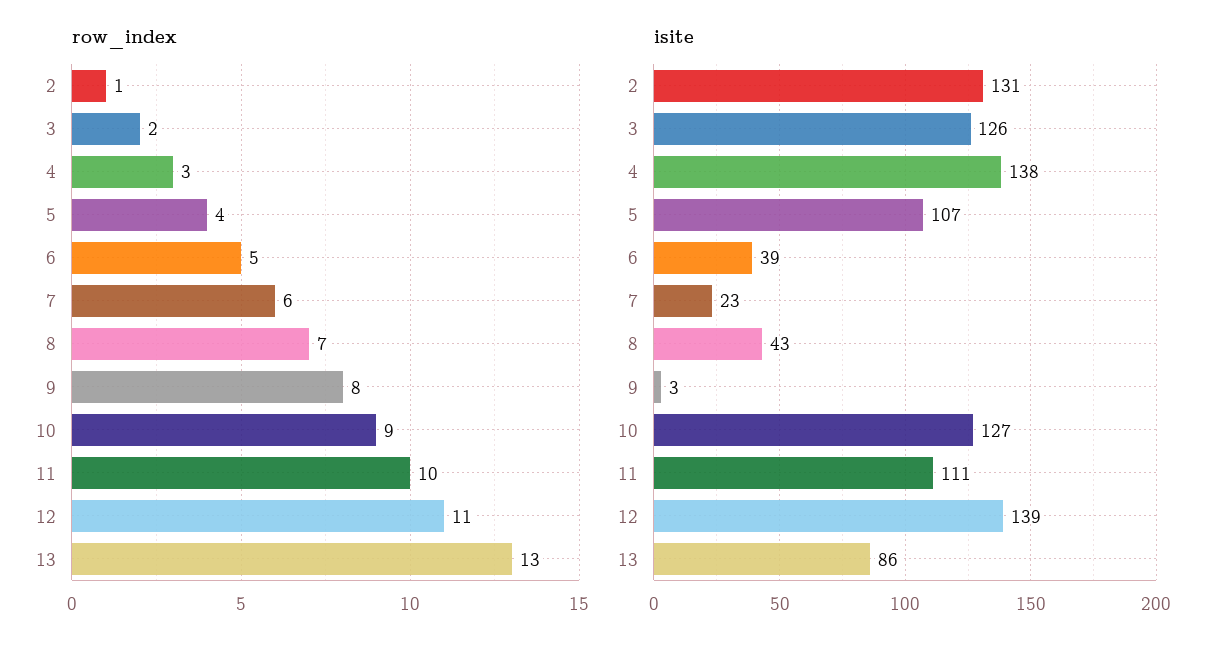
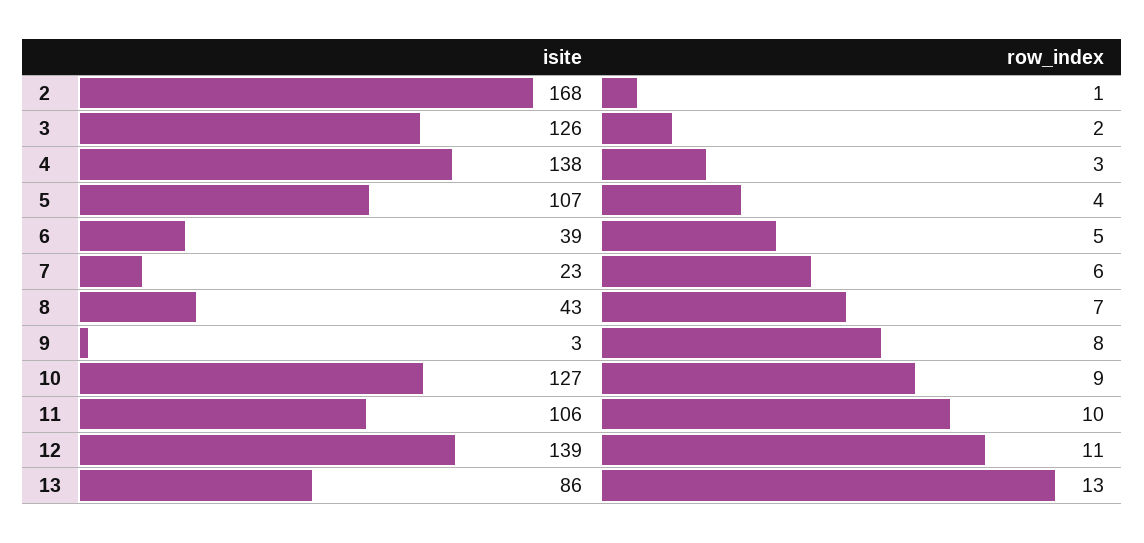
  {
    "row_index": {
      "2": 1,
      "3": 2,
      "4": 3,
      "5": 4,
      "6": 5,
      "7": 6,
      "8": 7,
      "9": 8,
      "10": 9,
      "11": 10,
      "12": 11,
      "13": 13
    },
    "isite": {
-     "2": 131,
+     "2": 168,
      "3": 126,
      "4": 138,
      "5": 107,
      "6": 39,
      "7": 23,
      "8": 43,
      "9": 3,
      "10": 127,
-     "11": 111,
+     "11": 106,
      "12": 139,
      "13": 86
    }
  }

